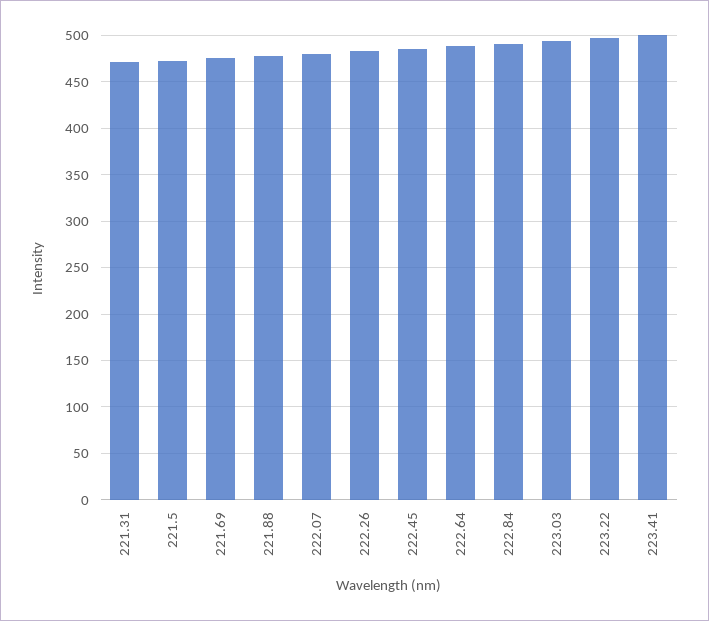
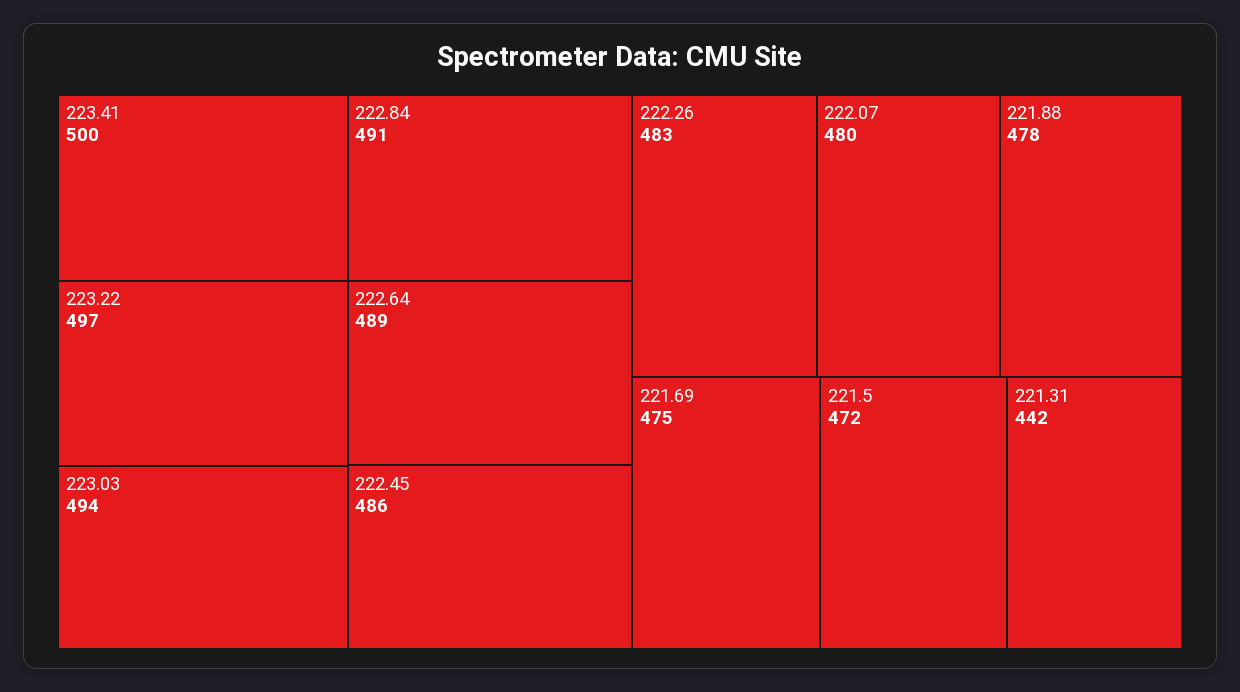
  {
-   "221.31": 470,
+   "221.31": 442,
    "221.5": 472,
    "221.69": 475,
    "221.88": 478,
    "222.07": 480,
    "222.26": 483,
    "222.45": 486,
    "222.64": 489,
    "222.84": 491,
    "223.03": 494,
    "223.22": 497,
    "223.41": 500
  }

